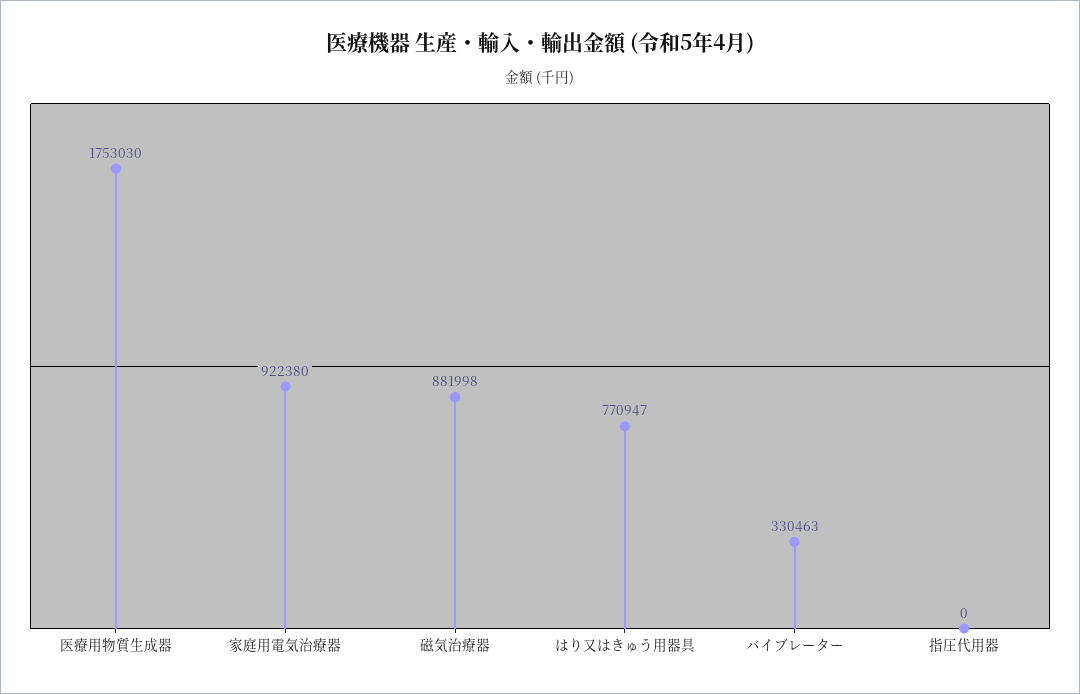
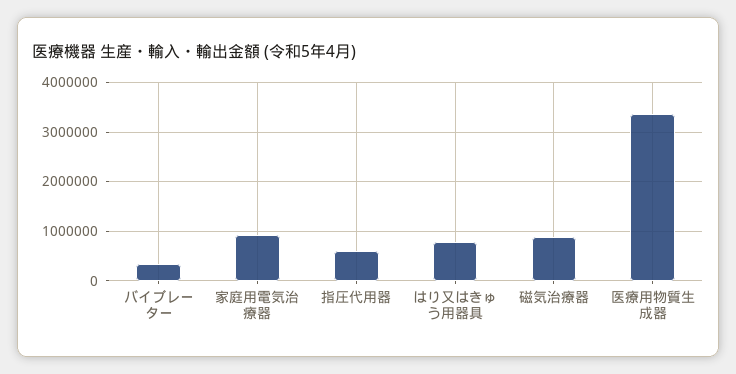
  {
-   "医療用物質生成器": 1753030,
+   "医療用物質生成器": 3400000,
    "家庭用電気治療器": 922380,
    "磁気治療器": 881998,
    "はり又はきゅう用器具": 770947,
    "バイブレーター": 330463,
-   "指圧代用器": 0
+   "指圧代用器": 600000
  }

